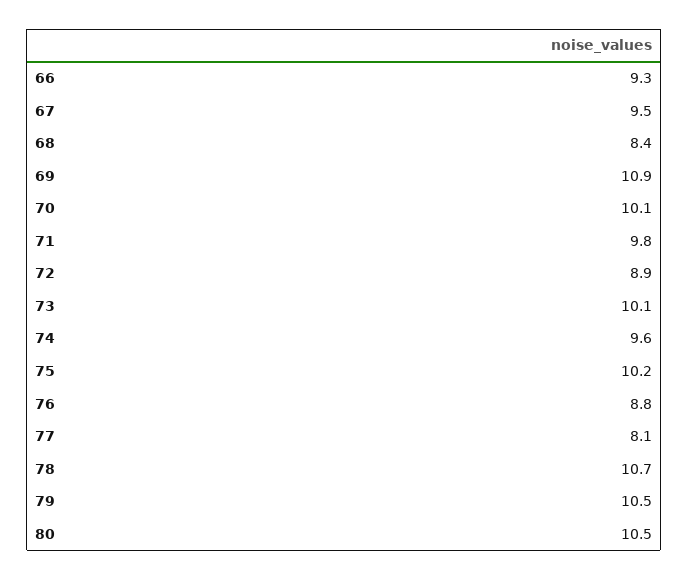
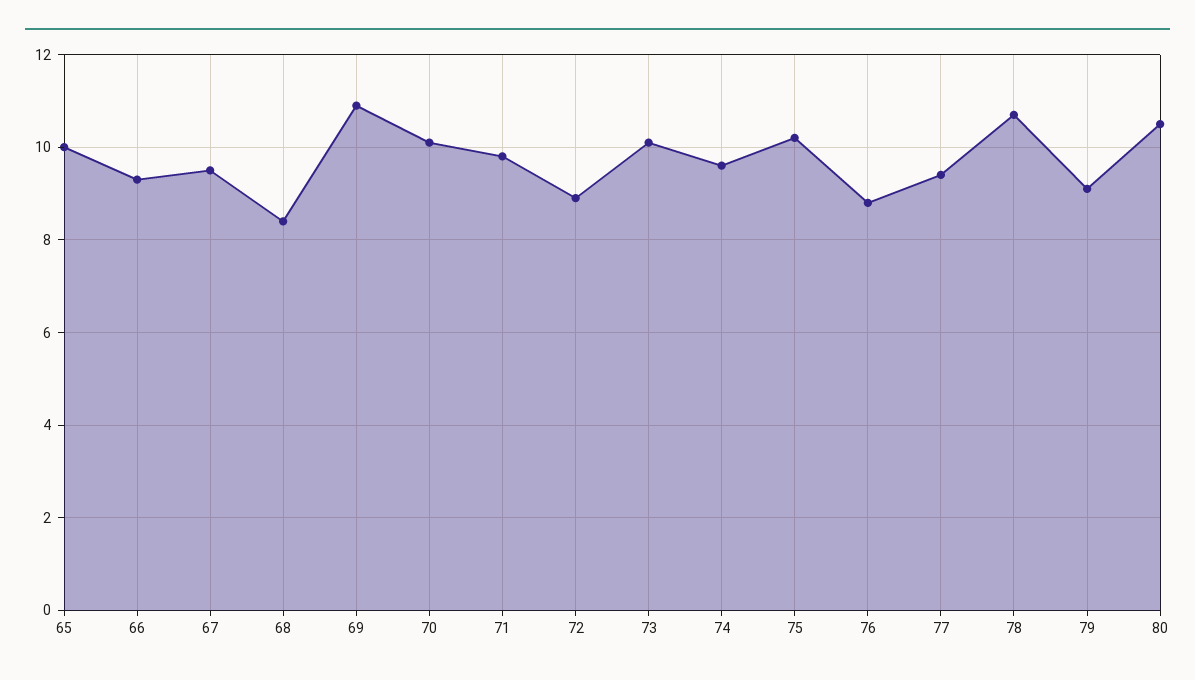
  {
    "66": 9.3,
    "67": 9.5,
    "68": 8.4,
    "69": 10.9,
    "70": 10.1,
    "71": 9.8,
    "72": 8.9,
    "73": 10.1,
    "74": 9.6,
    "75": 10.2,
    "76": 8.8,
-   "77": 8.1,
+   "77": 9.5,
    "78": 10.7,
-   "79": 10.5,
+   "79": 9,
-   "80": 10.5
+   "80": 10.5,
+   "65": 10
  }

